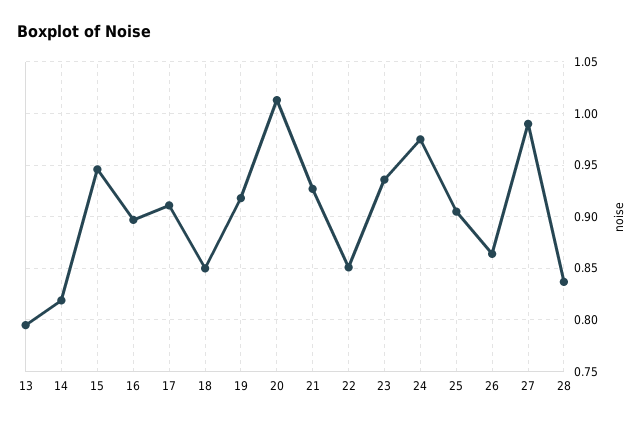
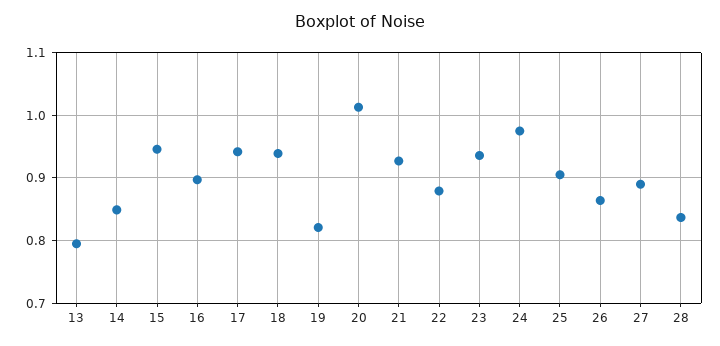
  {
    "13": 0.8,
-   "14": 0.82,
+   "14": 0.85,
    "15": 0.95,
    "16": 0.9,
-   "17": 0.91,
+   "17": 0.94,
-   "18": 0.85,
+   "18": 0.94,
-   "19": 0.92,
+   "19": 0.82,
    "20": 1.01,
    "21": 0.93,
-   "22": 0.85,
+   "22": 0.88,
    "23": 0.94,
    "24": 0.98,
    "25": 0.91,
    "26": 0.86,
-   "27": 0.99,
+   "27": 0.89,
    "28": 0.84
  }

